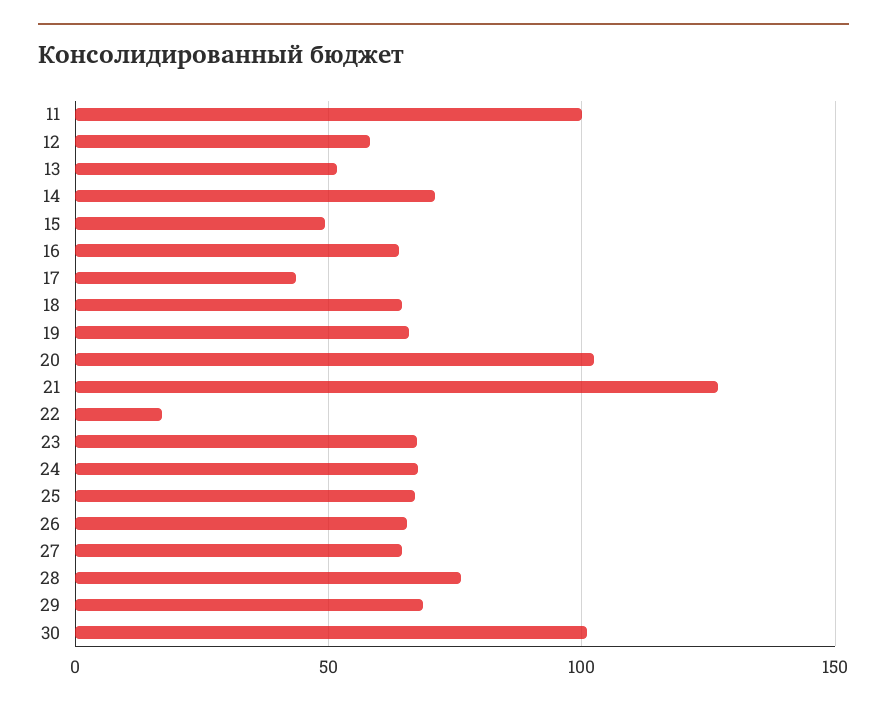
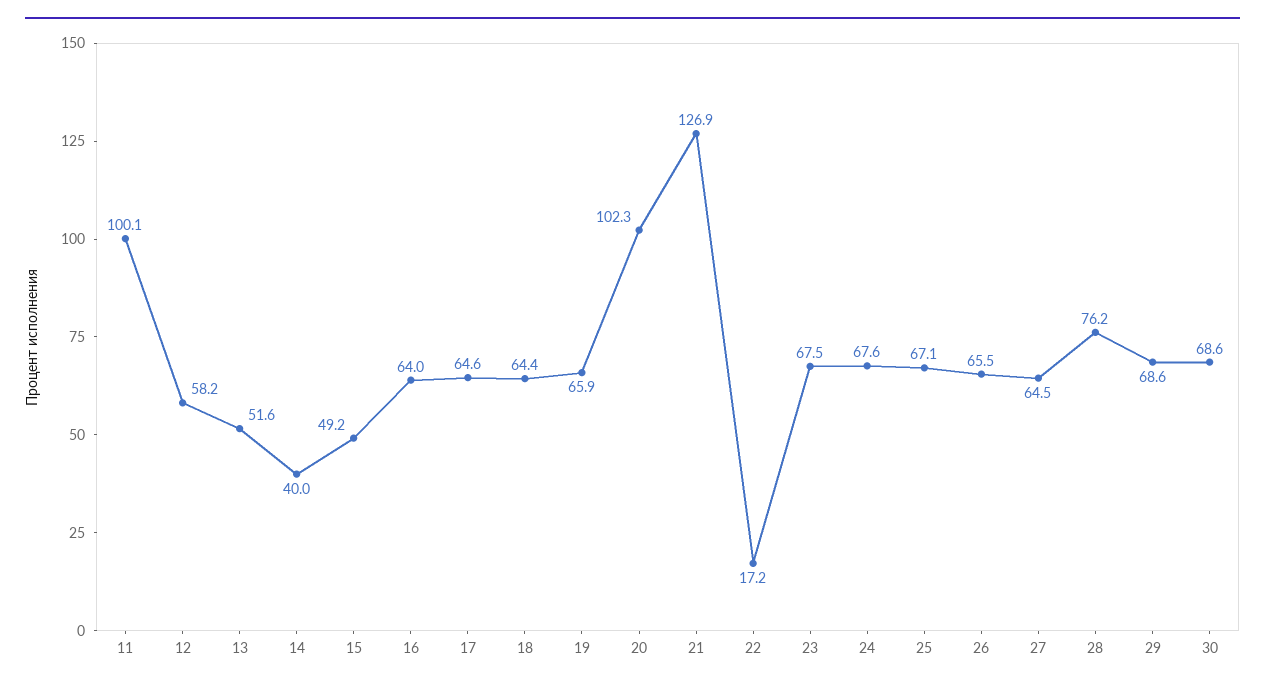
  {
    "11": 100.1,
    "12": 58.2,
    "13": 51.6,
-   "14": 70,
+   "14": 40,
    "15": 49.2,
    "16": 64,
-   "17": 45,
+   "17": 64.6,
    "18": 64.4,
    "19": 65.9,
    "20": 102.3,
    "21": 126.9,
    "22": 17.2,
    "23": 67.5,
    "24": 67.6,
    "25": 67.1,
    "26": 65.5,
    "27": 64.5,
    "28": 76.2,
    "29": 68.6,
-   "30": 100
+   "30": 68.6
  }

